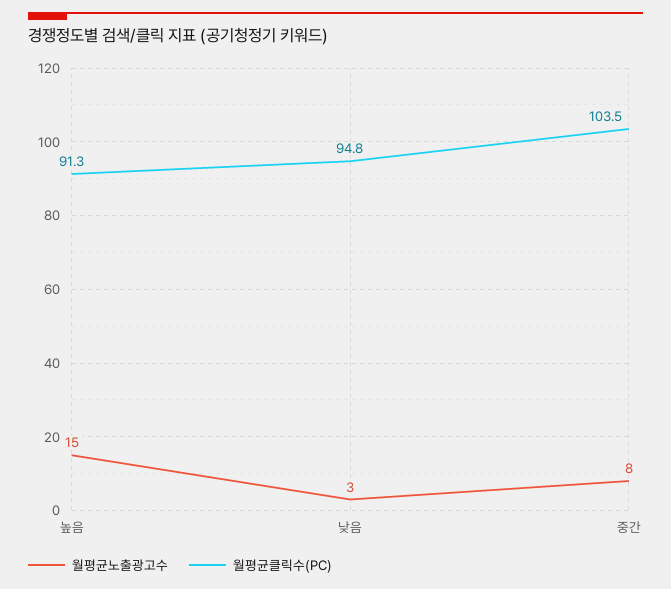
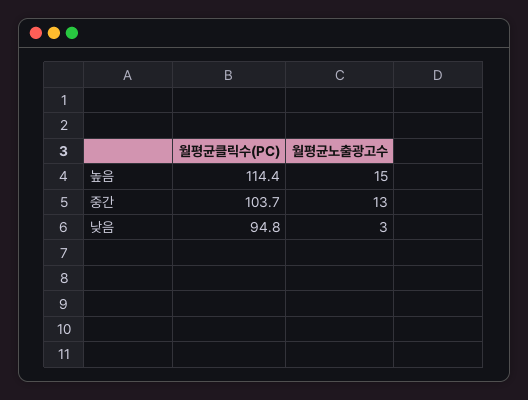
  {
    "월평균노출광고수": {
      "높음": 15,
      "낮음": 3,
-     "중간": 8
+     "중간": 13
    },
    "월평균클릭수(PC)": {
-     "높음": 91.3,
+     "높음": 114.4,
      "낮음": 94.8,
-     "중간": 103.5
+     "중간": 103.7
    }
  }

